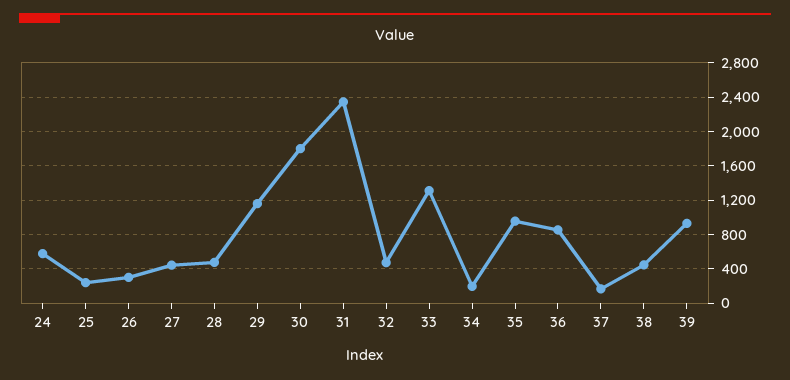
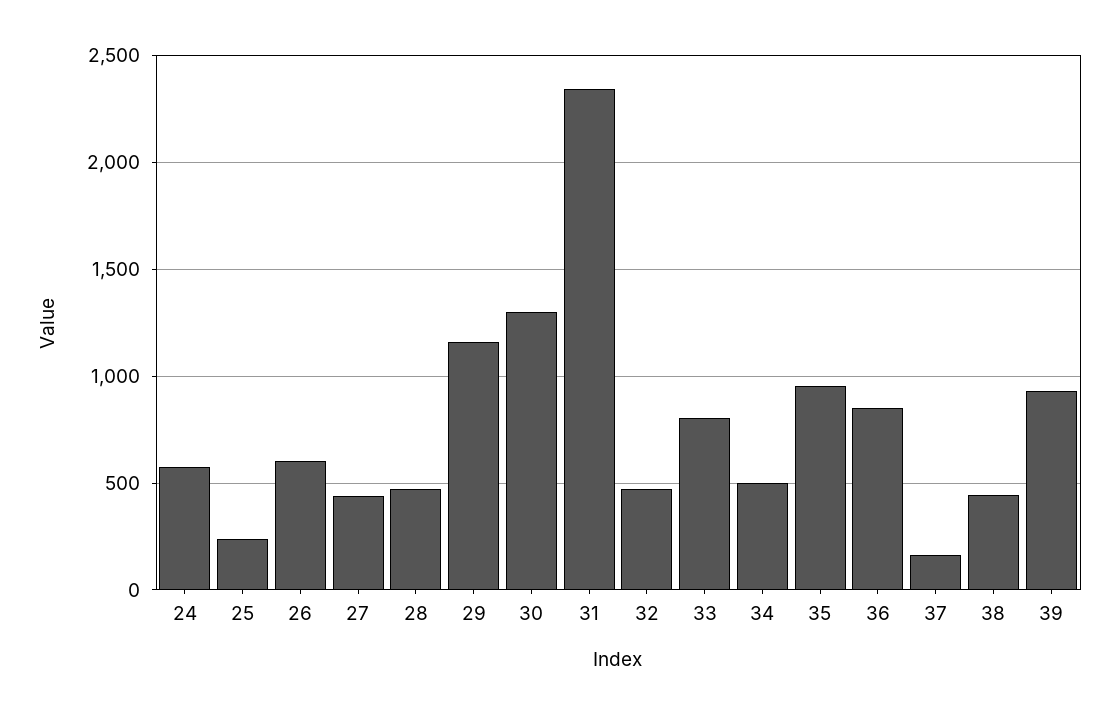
  {
    "24": 600,
    "25": 250,
-   "26": 300,
+   "26": 600,
    "27": 450,
    "28": 450,
    "29": 1150,
-   "30": 1800,
+   "30": 1300,
    "31": 2350,
    "32": 450,
-   "33": 1300,
+   "33": 800,
-   "34": 200,
+   "34": 500,
    "35": 950,
    "36": 850,
    "37": 150,
    "38": 450,
    "39": 950
  }

